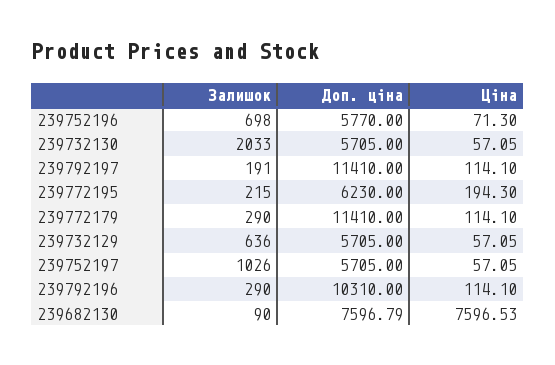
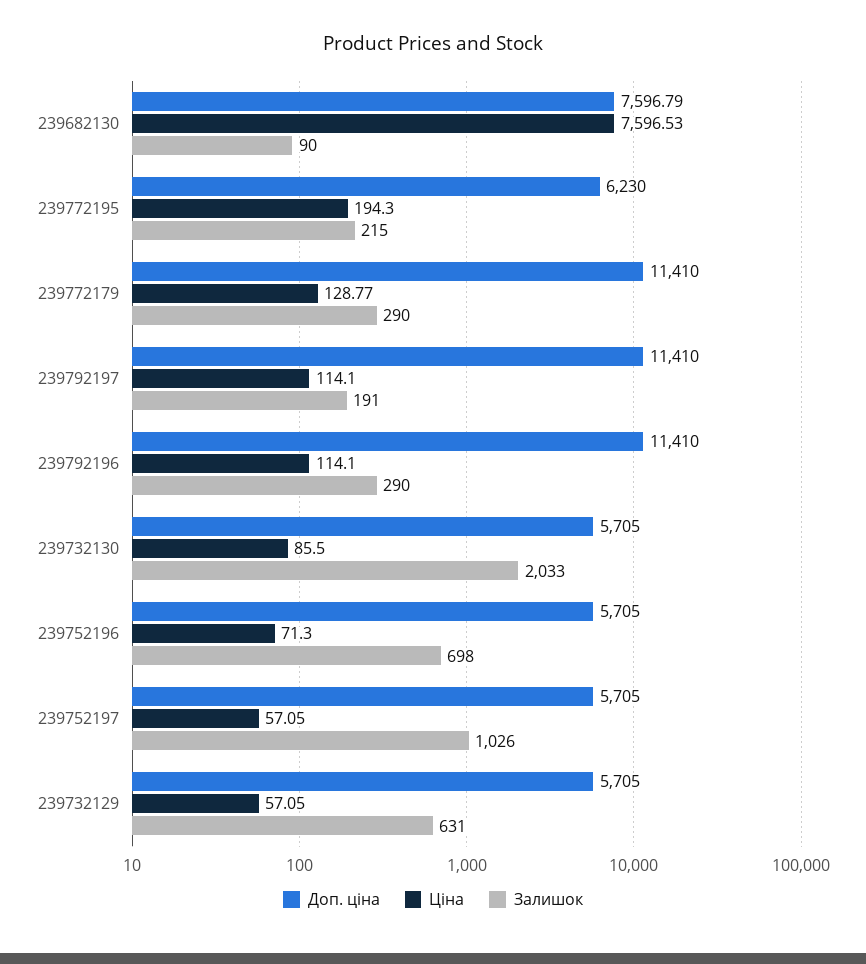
  {
    "Залишок": {
      "239752196": 698,
      "239732130": 2033,
      "239792197": 191,
      "239772195": 215,
      "239772179": 290,
-     "239732129": 636,
+     "239732129": 631,
      "239752197": 1026,
      "239792196": 290,
      "239682130": 90
    },
    "Доп. ціна": {
-     "239752196": 5770,
+     "239752196": 5705,
      "239732130": 5705,
      "239792197": 11410,
      "239772195": 6230,
      "239772179": 11410,
      "239732129": 5705,
      "239752197": 5705,
-     "239792196": 10310,
+     "239792196": 11410,
      "239682130": 7596.79
    },
    "Ціна": {
      "239752196": 71.3,
-     "239732130": 57.05,
+     "239732130": 85.5,
      "239792197": 114.1,
      "239772195": 194.3,
-     "239772179": 114.1,
+     "239772179": 128.77,
      "239732129": 57.05,
      "239752197": 57.05,
      "239792196": 114.1,
      "239682130": 7596.53
    }
  }

